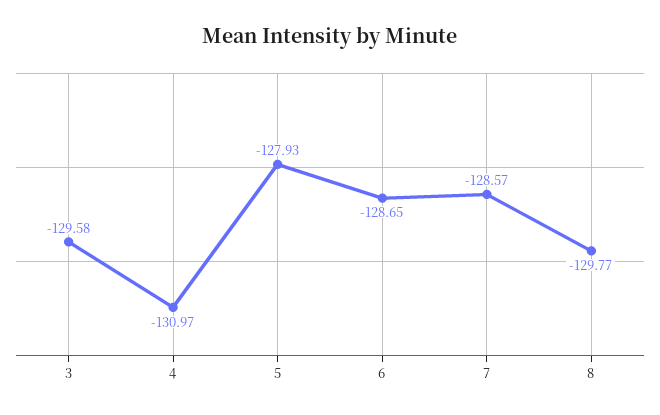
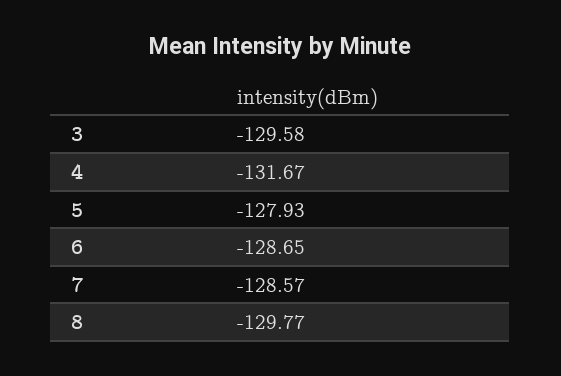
  {
    "3": -129.58,
-   "4": -130.97,
+   "4": -131.67,
    "5": -127.93,
    "6": -128.65,
    "7": -128.57,
    "8": -129.77
  }

